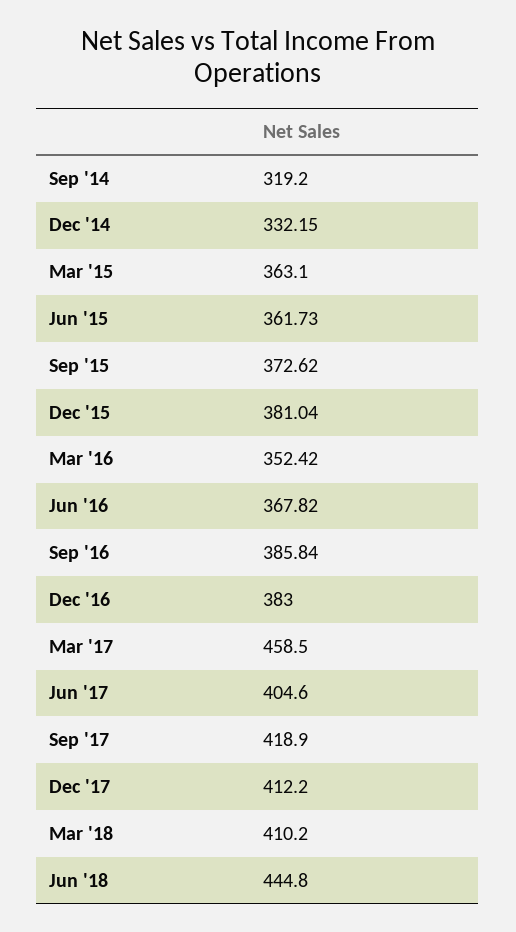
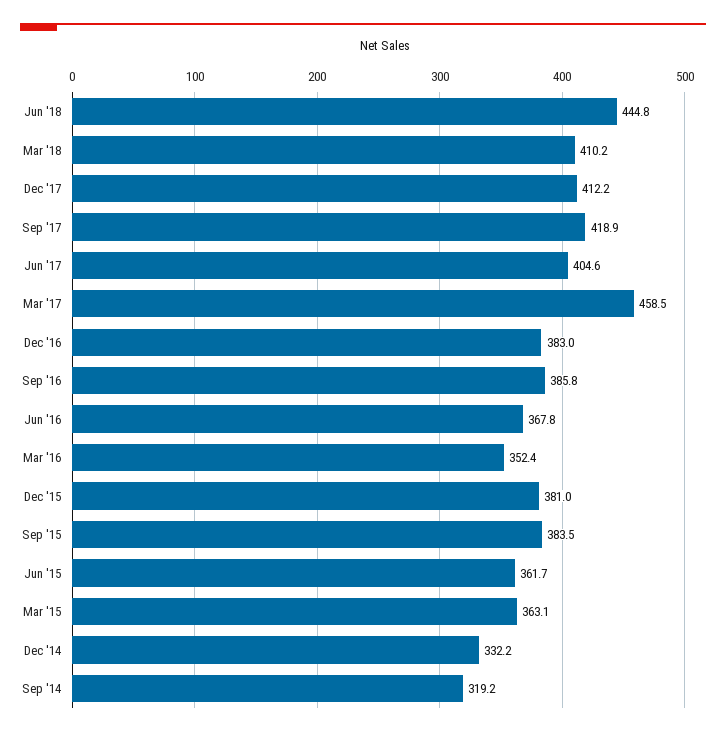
  {
    "Sep '14": 319.2,
    "Dec '14": 332.15,
    "Mar '15": 363.1,
    "Jun '15": 361.73,
-   "Sep '15": 372.62,
+   "Sep '15": 383.5,
    "Dec '15": 381.04,
    "Mar '16": 352.42,
    "Jun '16": 367.82,
    "Sep '16": 385.84,
    "Dec '16": 383,
    "Mar '17": 458.5,
    "Jun '17": 404.6,
    "Sep '17": 418.9,
    "Dec '17": 412.2,
    "Mar '18": 410.2,
    "Jun '18": 444.8
  }

